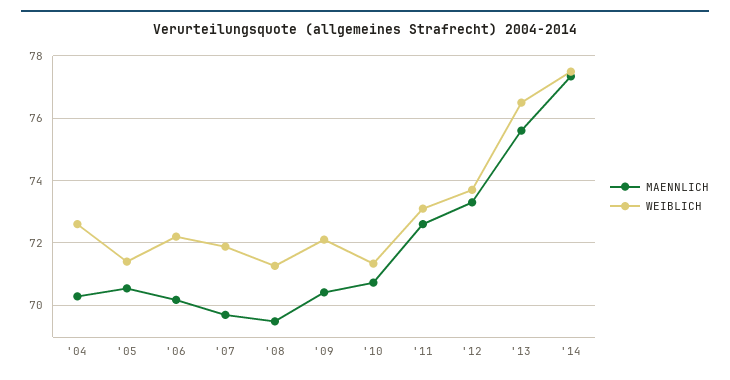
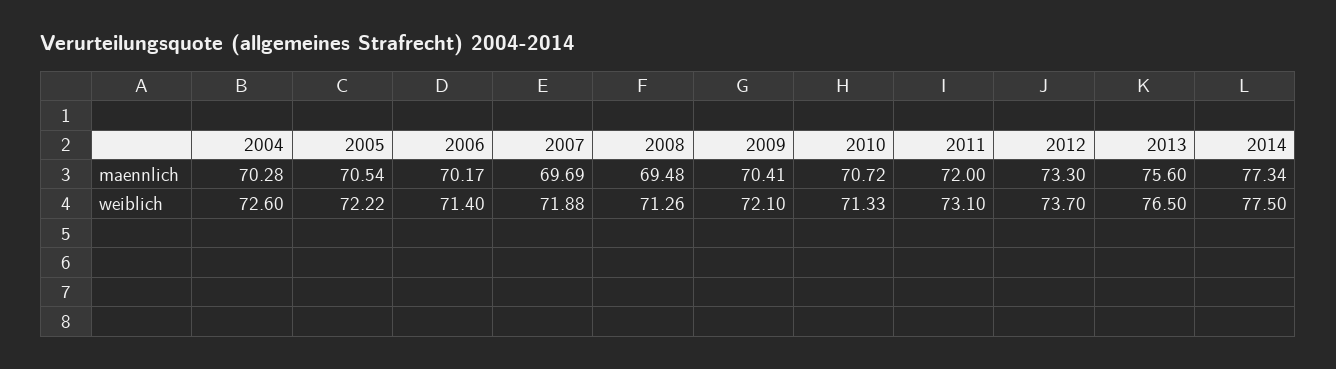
  {
    "MAENNLICH": {
      "'04": 70.28,
      "'05": 70.54,
      "'06": 70.17,
      "'07": 69.69,
      "'08": 69.48,
      "'09": 70.41,
      "'10": 70.72,
-     "'11": 72.6,
+     "'11": 72,
      "'12": 73.3,
      "'13": 75.6,
      "'14": 77.34
    },
    "WEIBLICH": {
      "'04": 72.6,
-     "'05": 71.4,
+     "'05": 72.22,
-     "'06": 72.2,
+     "'06": 71.4,
      "'07": 71.88,
      "'08": 71.26,
      "'09": 72.1,
      "'10": 71.33,
      "'11": 73.1,
      "'12": 73.7,
      "'13": 76.5,
      "'14": 77.5
    }
  }

